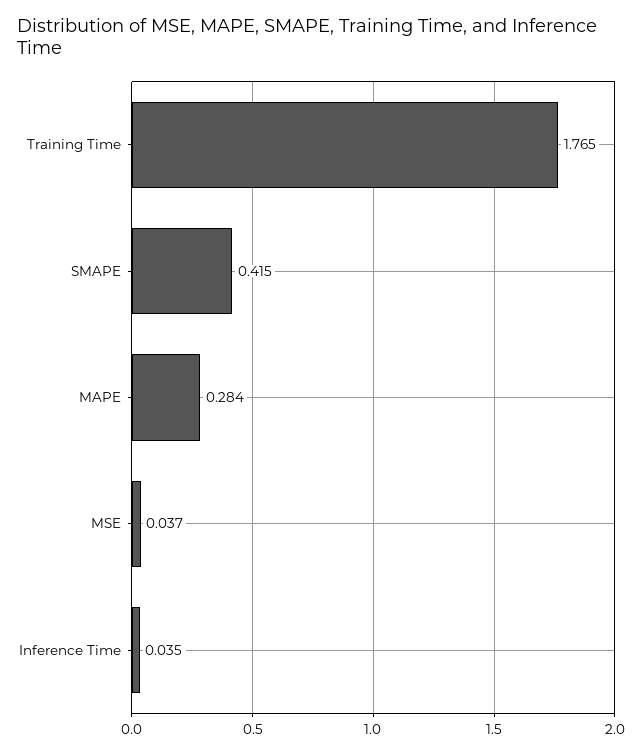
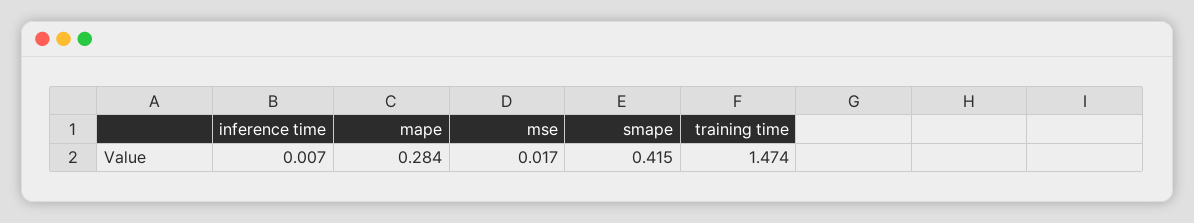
  {
-   "Training Time": 1.765,
+   "Training Time": 1.474,
    "SMAPE": 0.415,
    "MAPE": 0.284,
-   "MSE": 0.037,
+   "MSE": 0.017,
-   "Inference Time": 0.035
+   "Inference Time": 0.007
  }

